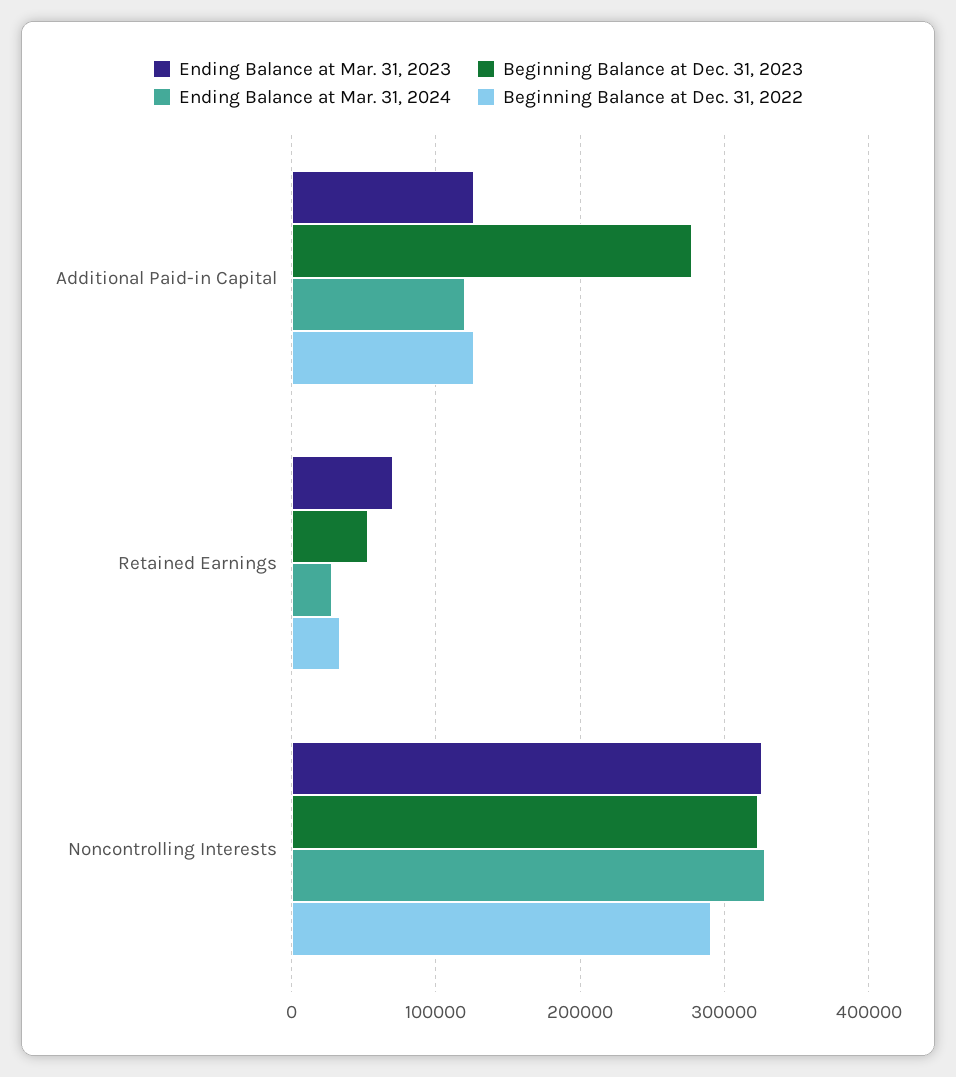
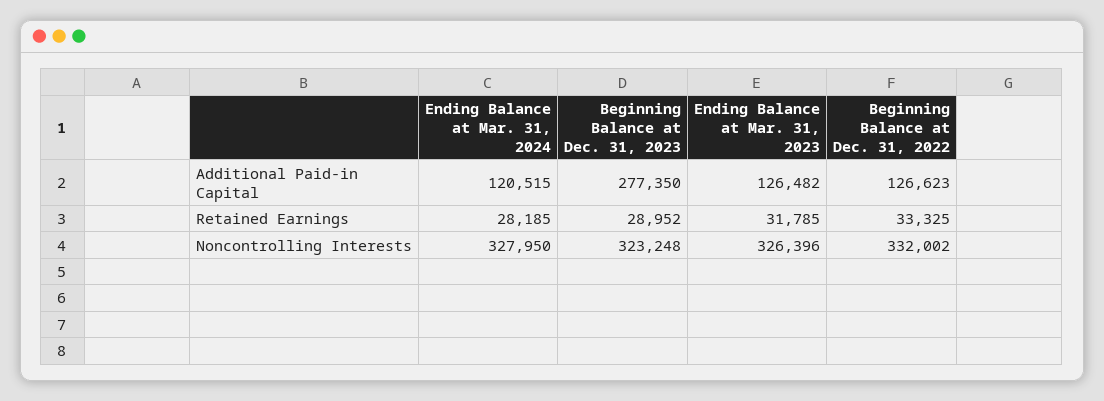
  {
    "Ending Balance at Mar. 31, 2023": {
      "Additional Paid-in Capital": 126482,
-     "Retained Earnings": 70000,
+     "Retained Earnings": 31785,
      "Noncontrolling Interests": 326396
    },
    "Beginning Balance at Dec. 31, 2023": {
      "Additional Paid-in Capital": 277350,
-     "Retained Earnings": 50000,
+     "Retained Earnings": 28952,
      "Noncontrolling Interests": 323248
    },
    "Ending Balance at Mar. 31, 2024": {
      "Additional Paid-in Capital": 120515,
      "Retained Earnings": 28185,
      "Noncontrolling Interests": 327950
    },
    "Beginning Balance at Dec. 31, 2022": {
      "Additional Paid-in Capital": 126623,
      "Retained Earnings": 33325,
-     "Noncontrolling Interests": 290000
+     "Noncontrolling Interests": 332002
    }
  }

